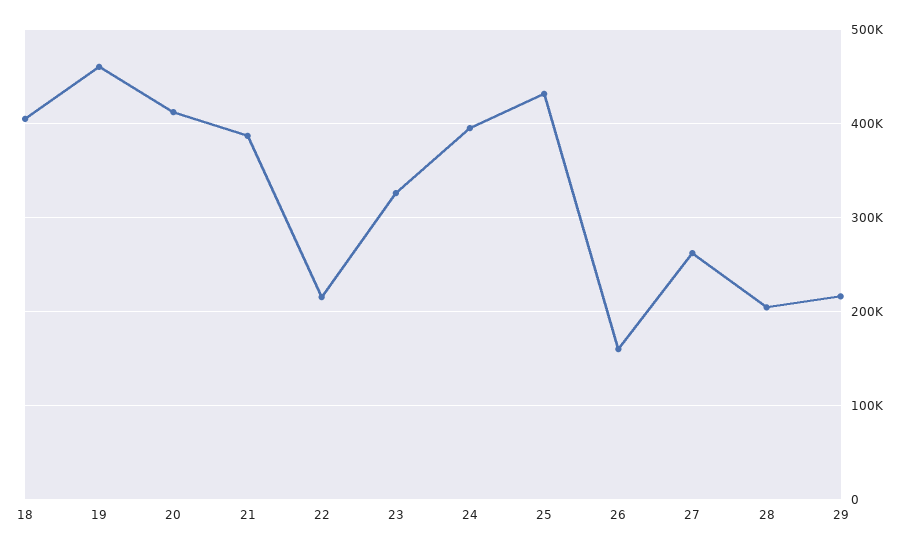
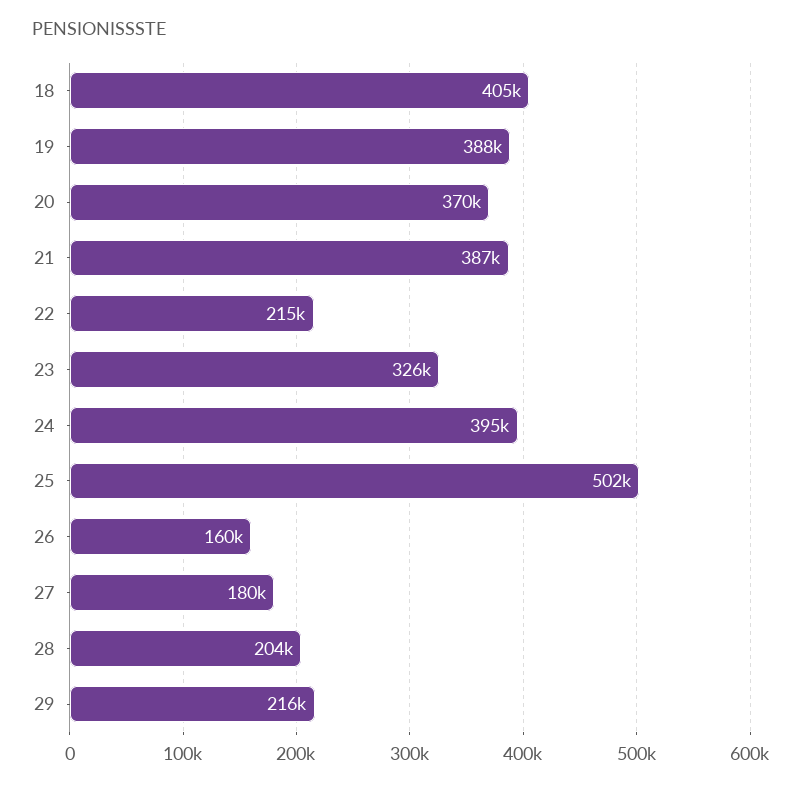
  {
    "18": 405000,
-   "19": 460000,
+   "19": 388000,
-   "20": 410000,
+   "20": 370000,
    "21": 387000,
    "22": 215000,
    "23": 326000,
    "24": 395000,
-   "25": 430000,
+   "25": 502000,
    "26": 160000,
-   "27": 260000,
+   "27": 180000,
    "28": 204000,
    "29": 216000
  }

